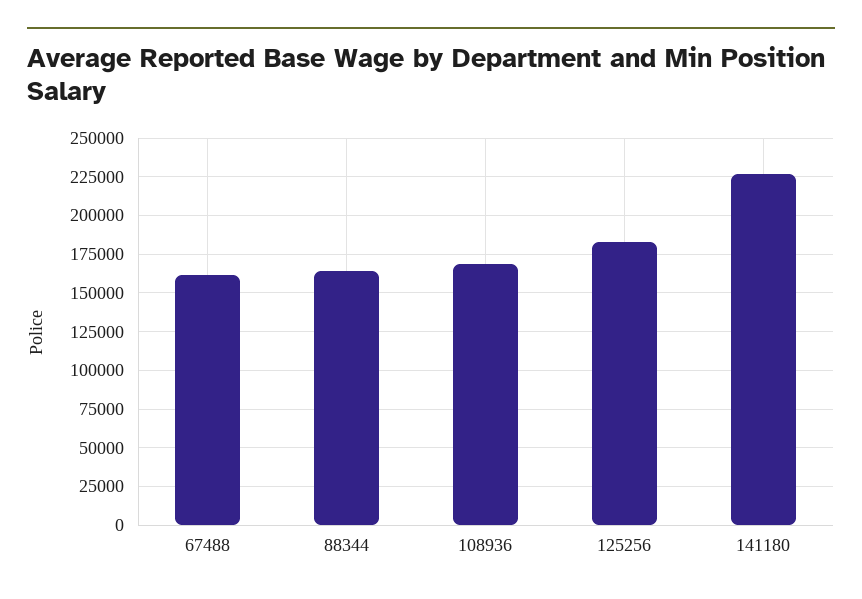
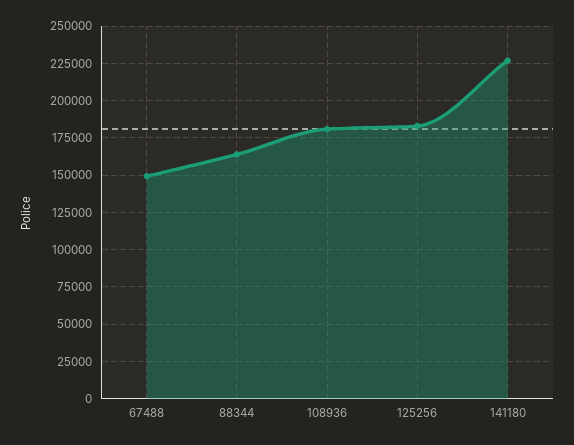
  {
-   "67488": 160000,
+   "67488": 150000,
    "88344": 165000,
-   "108936": 170000,
+   "108936": 180000,
    "125256": 185000,
    "141180": 225000
  }

